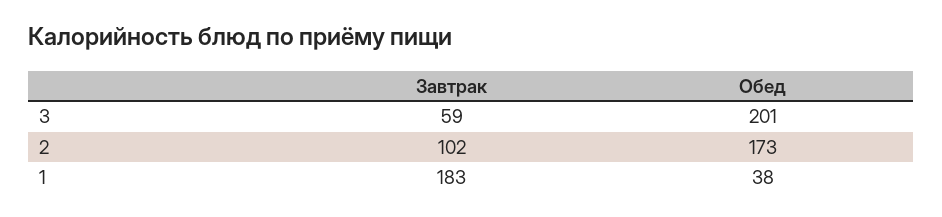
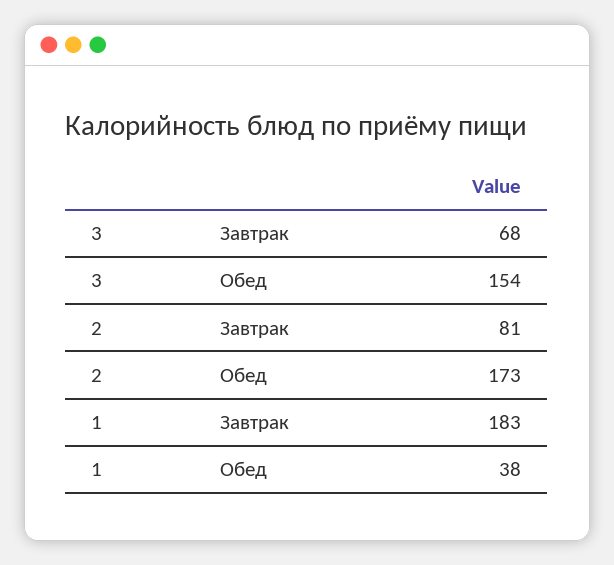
  {
    "Завтрак": {
-     "3": 59,
+     "3": 68,
-     "2": 102,
+     "2": 81,
      "1": 183
    },
    "Обед": {
-     "3": 201,
+     "3": 154,
      "2": 173,
      "1": 38
    }
  }

